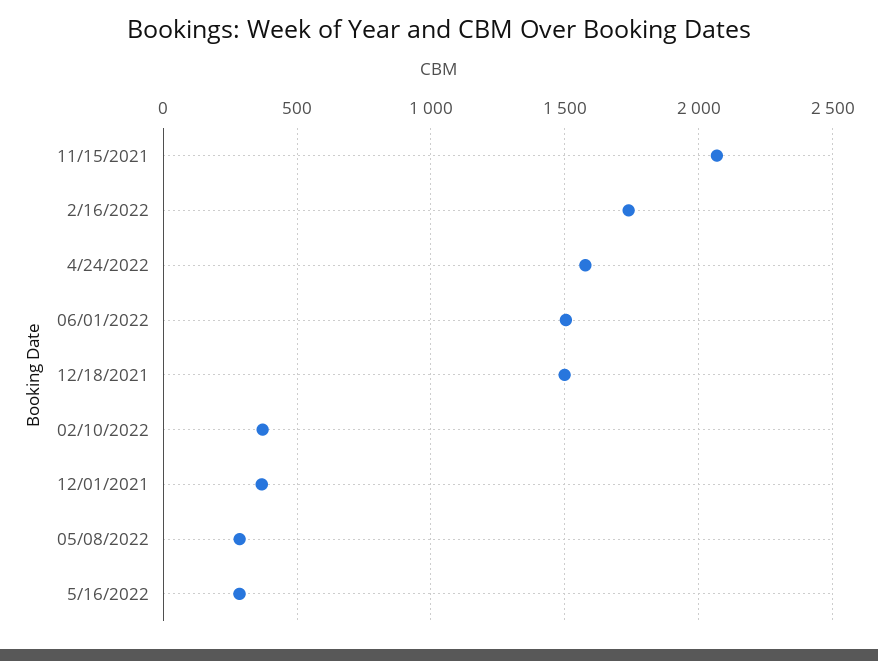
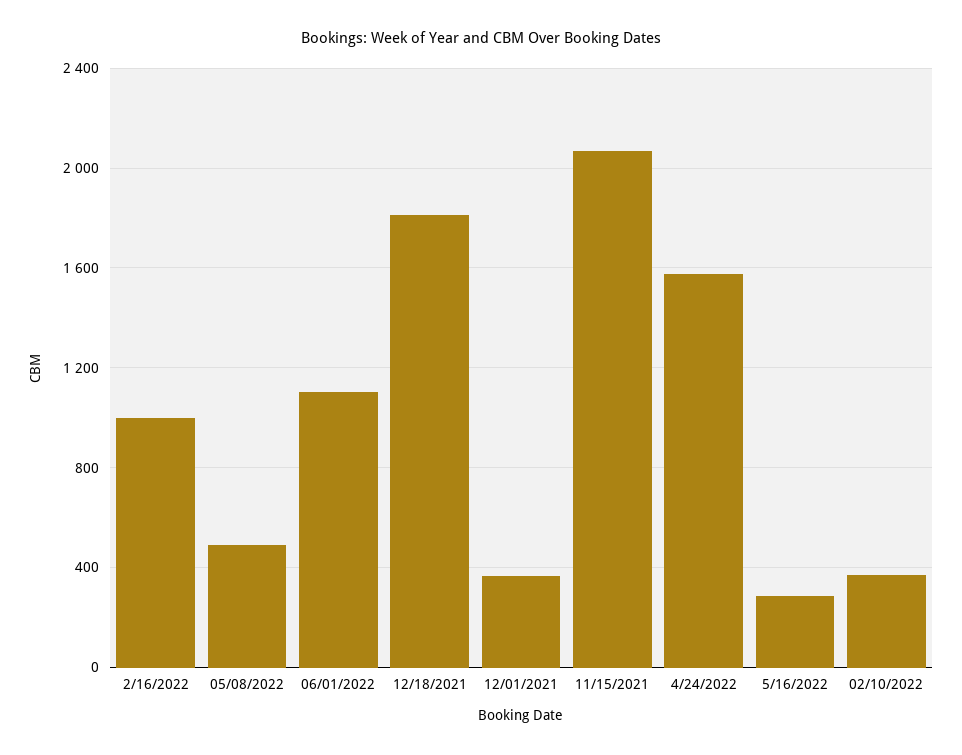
  {
    "11/15/2021": 2050,
-   "2/16/2022": 1750,
+   "2/16/2022": 1000,
    "4/24/2022": 1600,
-   "06/01/2022": 1500,
+   "06/01/2022": 1100,
-   "12/18/2021": 1500,
+   "12/18/2021": 1800,
    "02/10/2022": 350,
    "12/01/2021": 350,
-   "05/08/2022": 300,
+   "05/08/2022": 500,
    "5/16/2022": 300
  }

